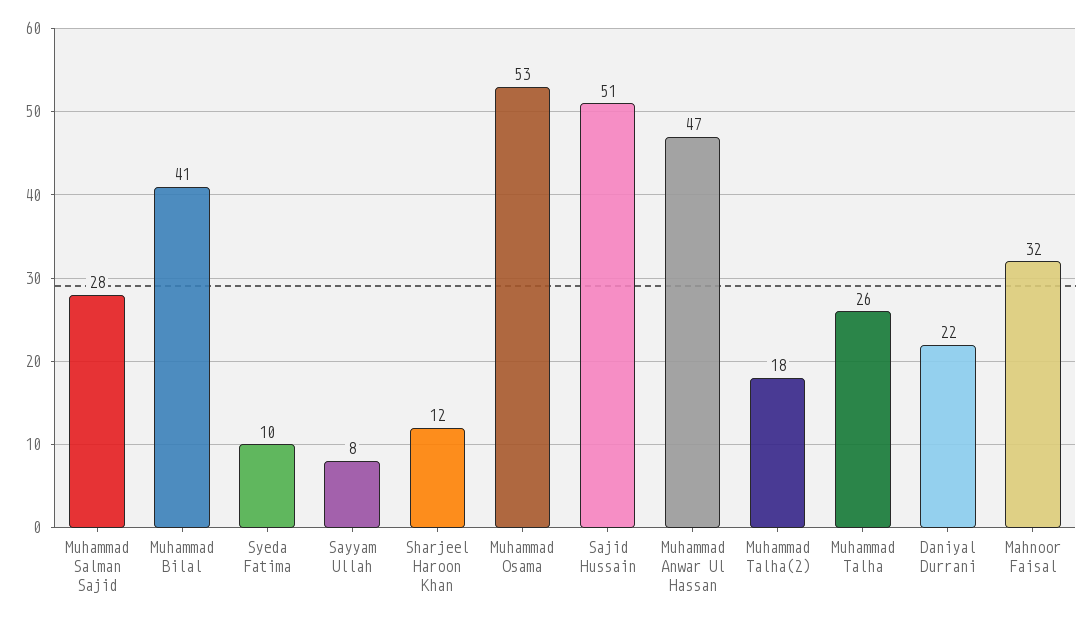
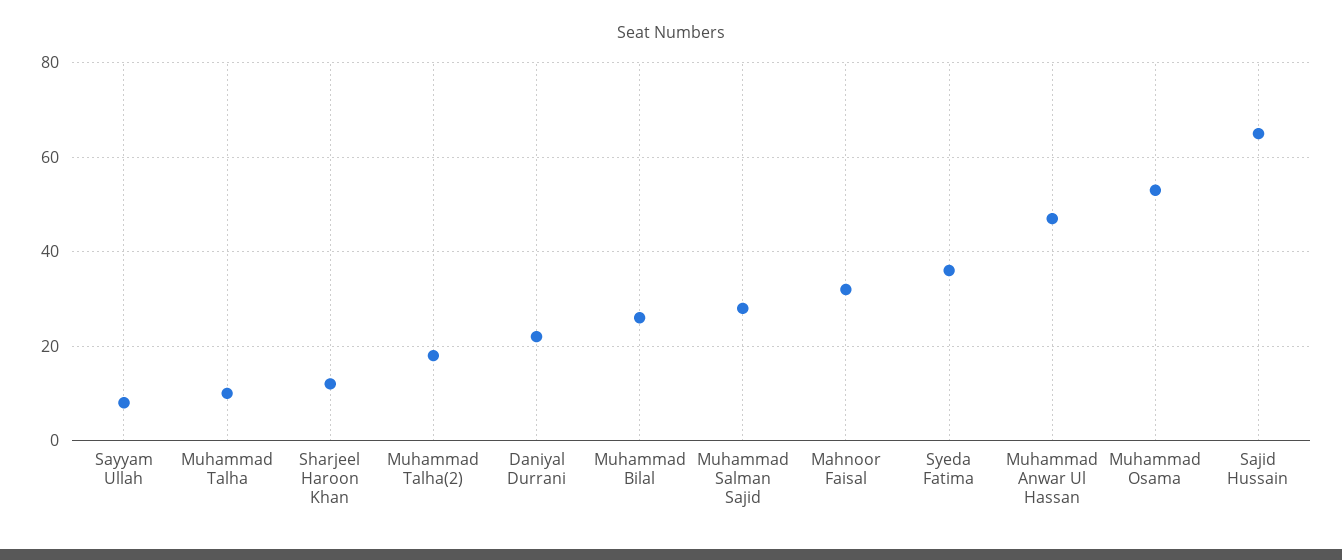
  {
    "Muhammad Salman Sajid": 28,
-   "Muhammad Bilal": 41,
+   "Muhammad Bilal": 25,
-   "Syeda Fatima": 10,
+   "Syeda Fatima": 35,
    "Sayyam Ullah": 8,
    "Sharjeel Haroon Khan": 12,
    "Muhammad Osama": 53,
-   "Sajid Hussain": 51,
+   "Sajid Hussain": 65,
    "Muhammad Anwar Ul Hassan": 47,
    "Muhammad Talha(2)": 18,
-   "Muhammad Talha": 26,
+   "Muhammad Talha": 10,
    "Daniyal Durrani": 22,
    "Mahnoor Faisal": 32
  }

